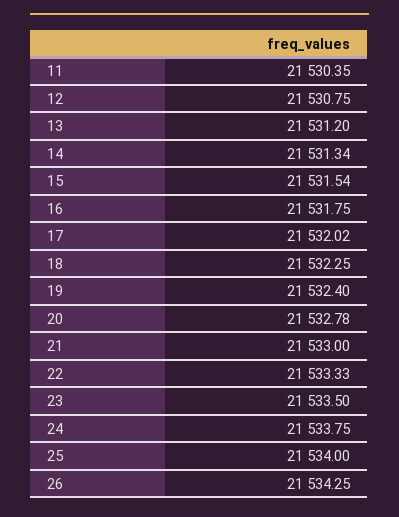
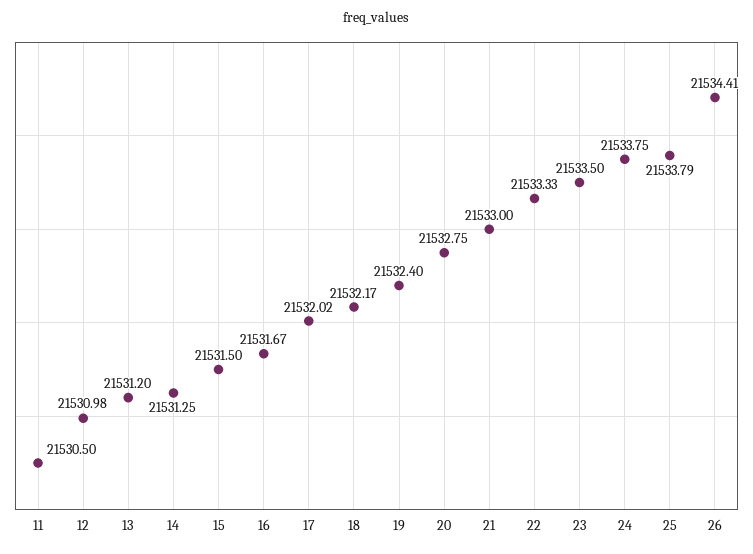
  {
-   "11": 21530.35,
+   "11": 21530.5,
-   "12": 21530.75,
+   "12": 21530.98,
    "13": 21531.2,
-   "14": 21531.34,
+   "14": 21531.25,
-   "15": 21531.54,
+   "15": 21531.5,
-   "16": 21531.75,
+   "16": 21531.67,
    "17": 21532.02,
-   "18": 21532.25,
+   "18": 21532.17,
    "19": 21532.4,
-   "20": 21532.78,
+   "20": 21532.75,
    "21": 21533,
    "22": 21533.33,
    "23": 21533.5,
    "24": 21533.75,
-   "25": 21534,
+   "25": 21533.79,
-   "26": 21534.25
+   "26": 21534.41
  }

